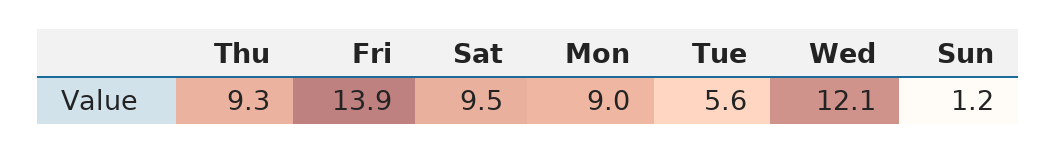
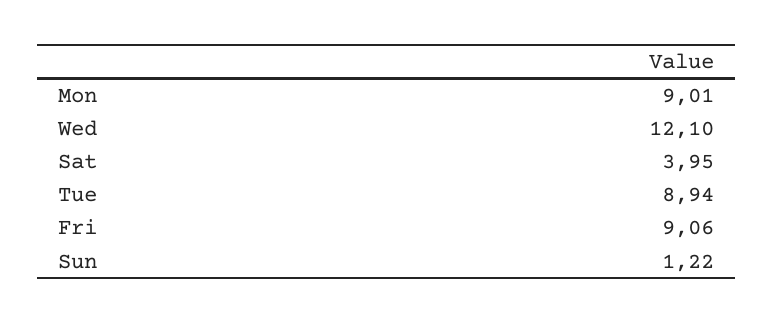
  {
-   "Thu": 9.3,
-   "Fri": 13.9,
+   "Fri": 9.06,
-   "Sat": 9.5,
+   "Sat": 3.95,
    "Mon": 9.01,
-   "Tue": 5.6,
+   "Tue": 8.94,
    "Wed": 12.1,
    "Sun": 1.22
  }

